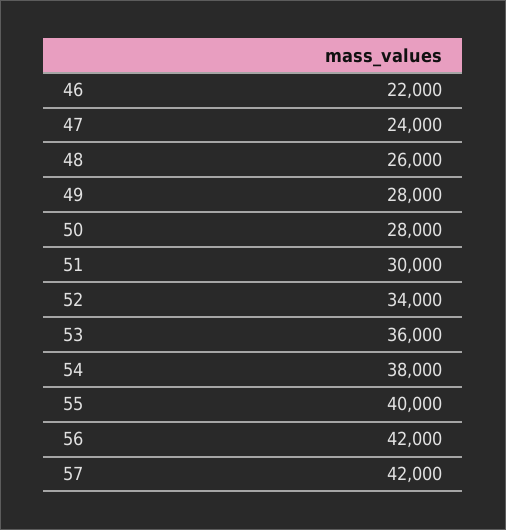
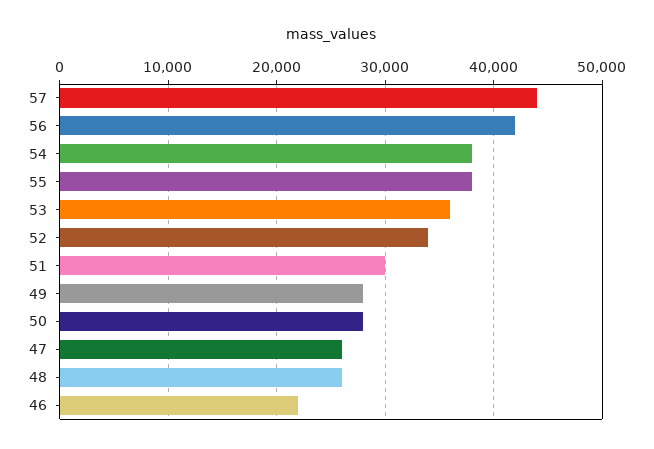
  {
    "46": 22000,
-   "47": 24000,
+   "47": 26000,
    "48": 26000,
    "49": 28000,
    "50": 28000,
    "51": 30000,
    "52": 34000,
    "53": 36000,
    "54": 38000,
-   "55": 40000,
+   "55": 38000,
    "56": 42000,
-   "57": 42000
+   "57": 44000
  }

